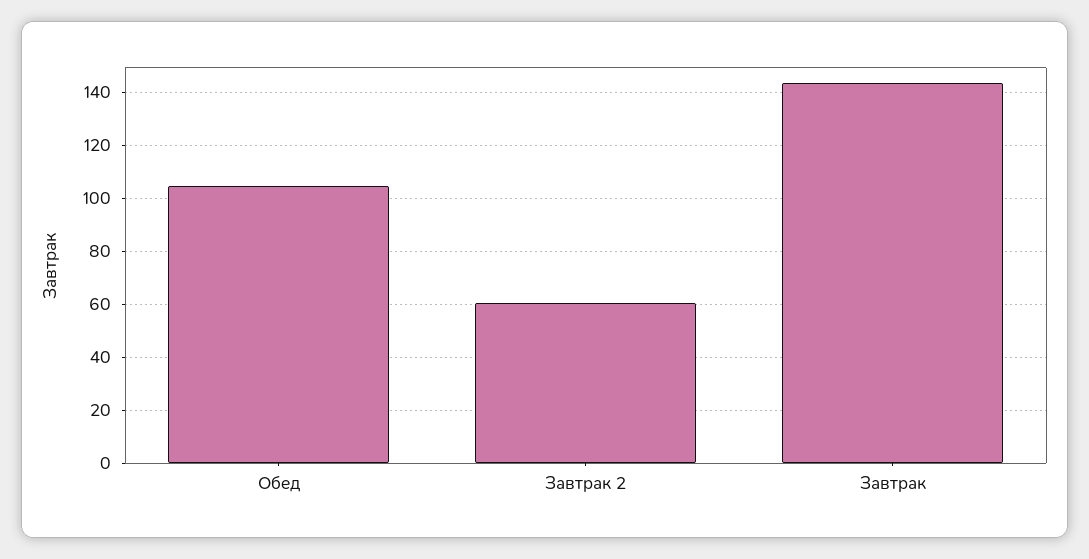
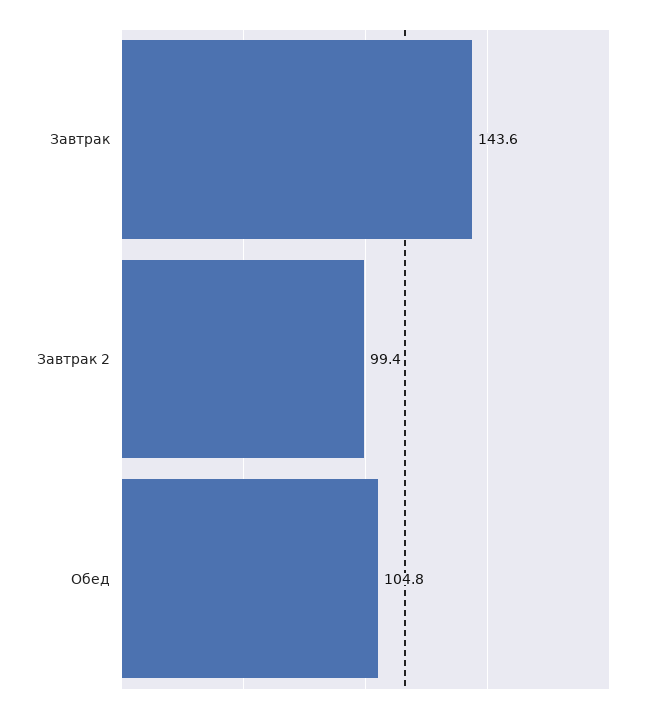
  {
    "Обед": 104.8,
-   "Завтрак 2": 60,
+   "Завтрак 2": 99.4,
    "Завтрак": 143.6
  }

